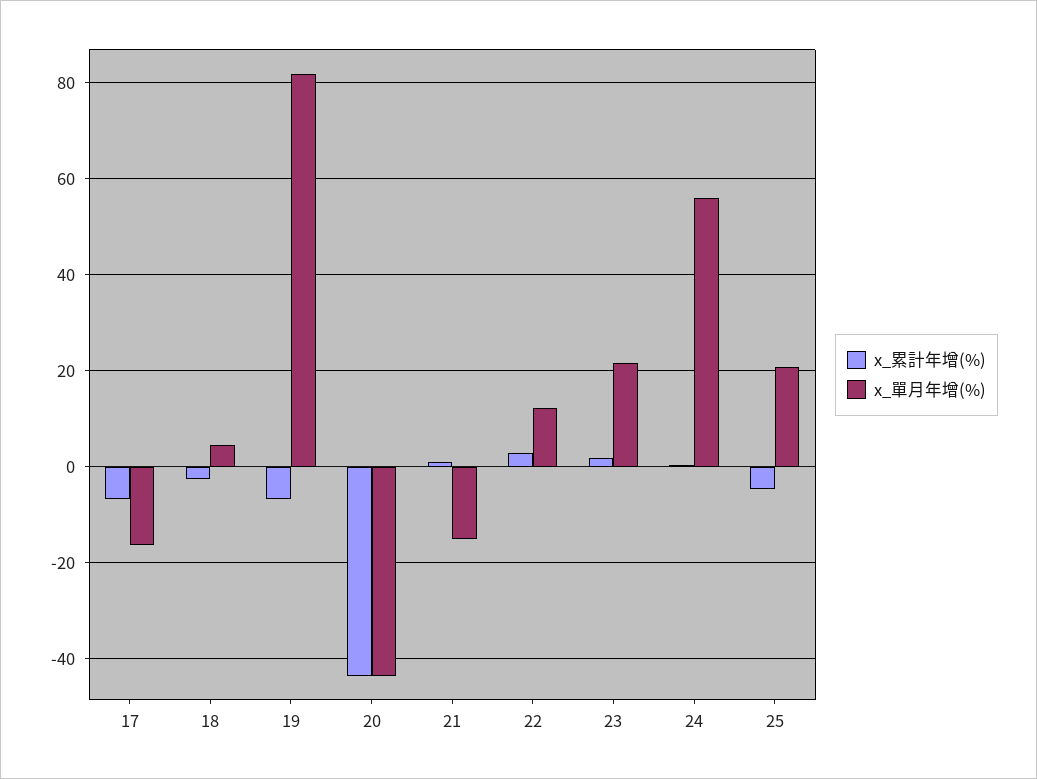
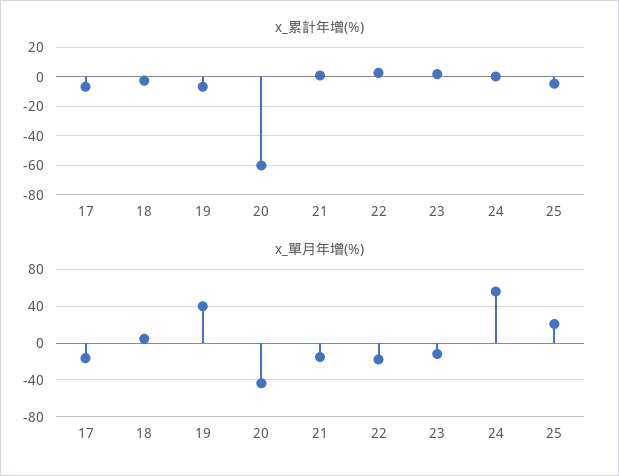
  {
    "x_累計年增(%)": {
      "17": -6,
      "18": -2,
      "19": -6,
-     "20": -44,
+     "20": -60,
      "21": 0,
      "22": 2,
      "23": 2,
      "24": 0,
      "25": -4
    },
    "x_單月年增(%)": {
      "17": -16,
      "18": 4,
-     "19": 82,
+     "19": 40,
      "20": -44,
      "21": -16,
-     "22": 12,
+     "22": -20,
-     "23": 22,
+     "23": -10,
      "24": 56,
      "25": 20
    }
  }

